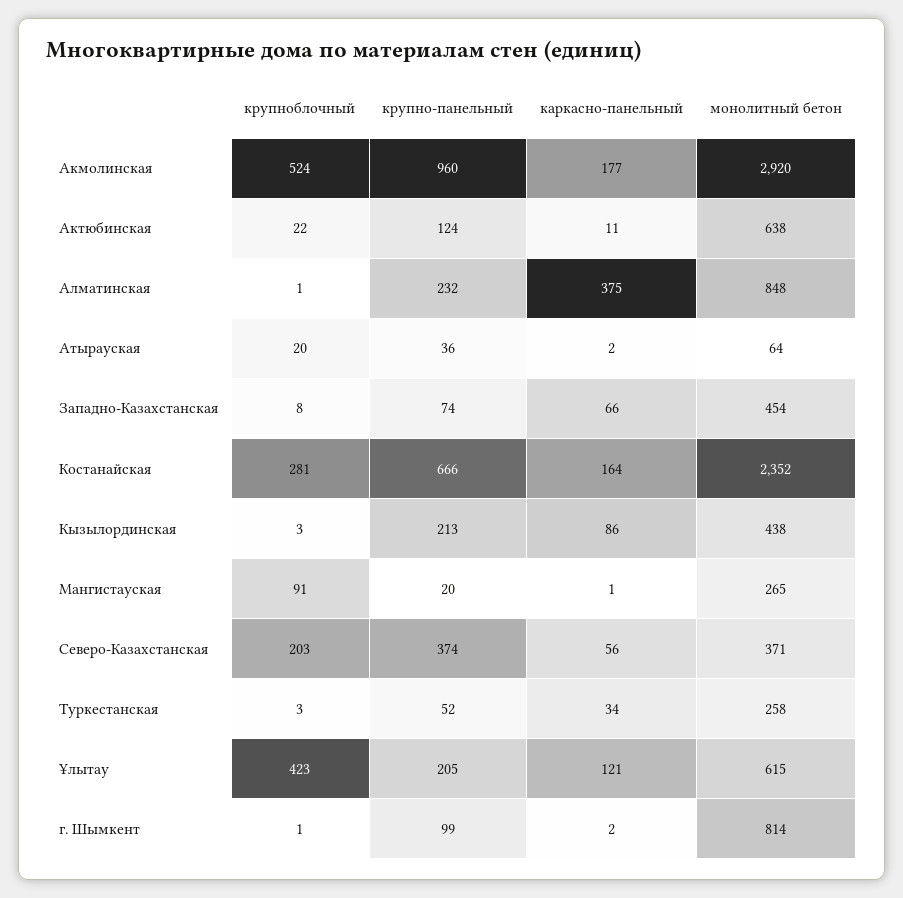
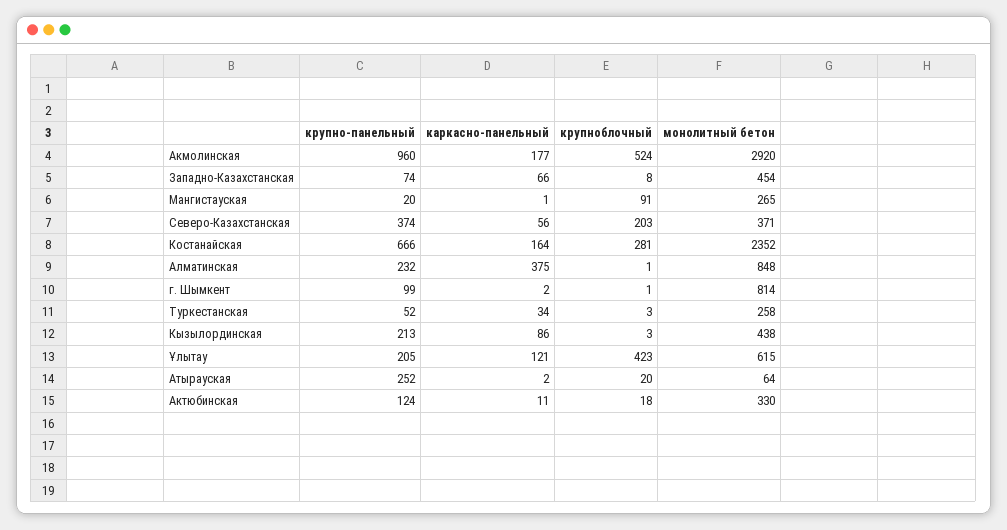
  {
    "крупноблочный": {
      "Акмолинская": 524,
-     "Актюбинская": 22,
+     "Актюбинская": 18,
      "Алматинская": 1,
      "Атырауская": 20,
      "Западно-Казахстанская": 8,
      "Костанайская": 281,
      "Кызылординская": 3,
      "Мангистауская": 91,
      "Северо-Казахстанская": 203,
      "Туркестанская": 3,
      "Ұлытау": 423,
      "г. Шымкент": 1
    },
    "крупно-панельный": {
      "Акмолинская": 960,
      "Актюбинская": 124,
      "Алматинская": 232,
-     "Атырауская": 36,
+     "Атырауская": 252,
      "Западно-Казахстанская": 74,
      "Костанайская": 666,
      "Кызылординская": 213,
      "Мангистауская": 20,
      "Северо-Казахстанская": 374,
      "Туркестанская": 52,
      "Ұлытау": 205,
      "г. Шымкент": 99
    },
    "каркасно-панельный": {
      "Акмолинская": 177,
      "Актюбинская": 11,
      "Алматинская": 375,
      "Атырауская": 2,
      "Западно-Казахстанская": 66,
      "Костанайская": 164,
      "Кызылординская": 86,
      "Мангистауская": 1,
      "Северо-Казахстанская": 56,
      "Туркестанская": 34,
      "Ұлытау": 121,
      "г. Шымкент": 2
    },
    "монолитный бетон": {
      "Акмолинская": 2920,
-     "Актюбинская": 638,
+     "Актюбинская": 330,
      "Алматинская": 848,
      "Атырауская": 64,
      "Западно-Казахстанская": 454,
      "Костанайская": 2352,
      "Кызылординская": 438,
      "Мангистауская": 265,
      "Северо-Казахстанская": 371,
      "Туркестанская": 258,
      "Ұлытау": 615,
      "г. Шымкент": 814
    }
  }

